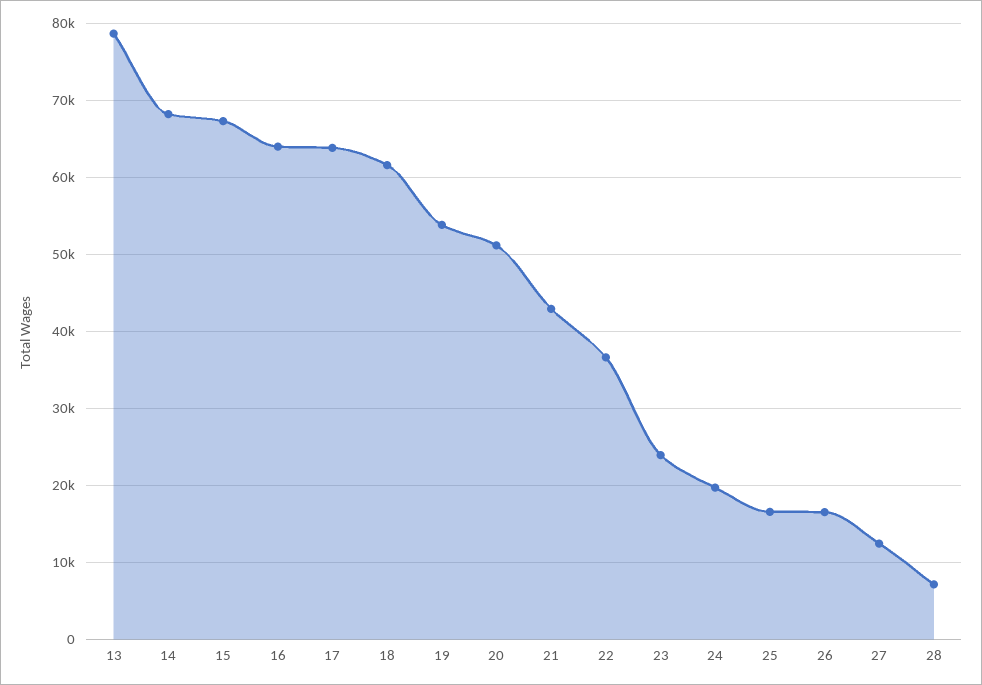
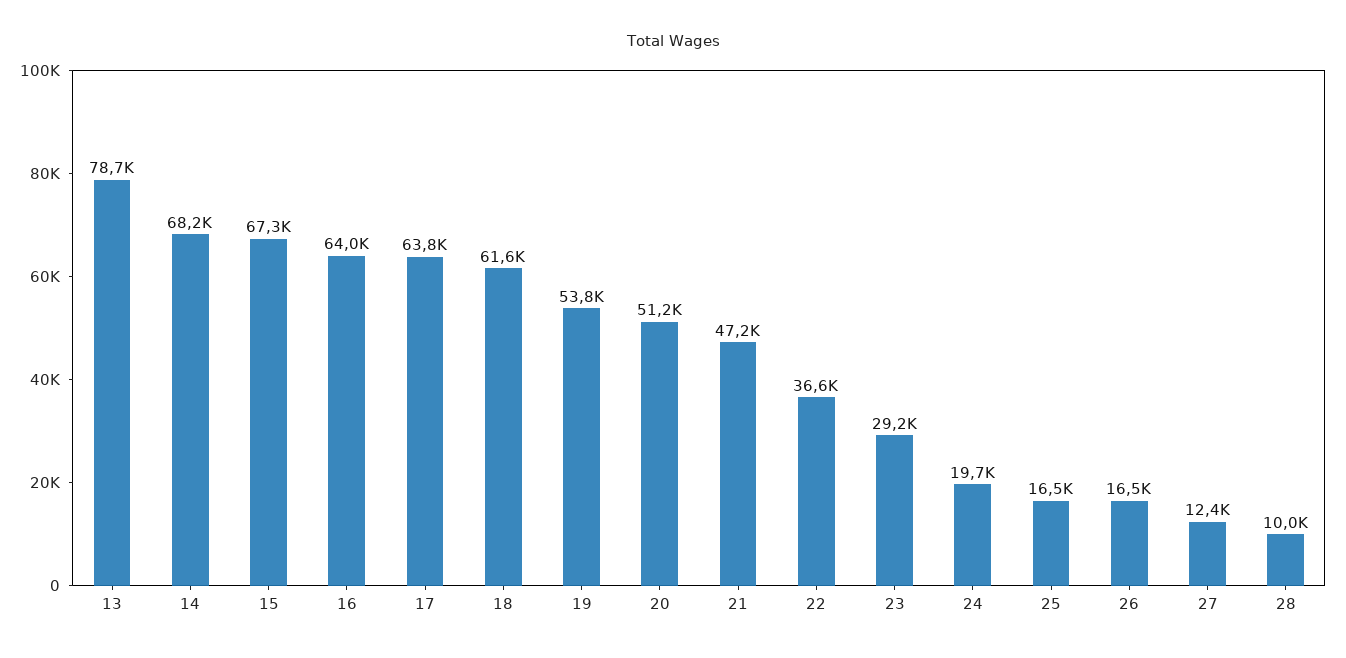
  {
    "13": 78700,
    "14": 68200,
    "15": 67300,
    "16": 64000,
    "17": 63800,
    "18": 61600,
    "19": 53800,
    "20": 51200,
-   "21": 43000,
+   "21": 47200,
    "22": 36600,
-   "23": 24000,
+   "23": 29200,
    "24": 19700,
    "25": 16500,
    "26": 16500,
    "27": 12400,
-   "28": 7000
+   "28": 10000
  }

